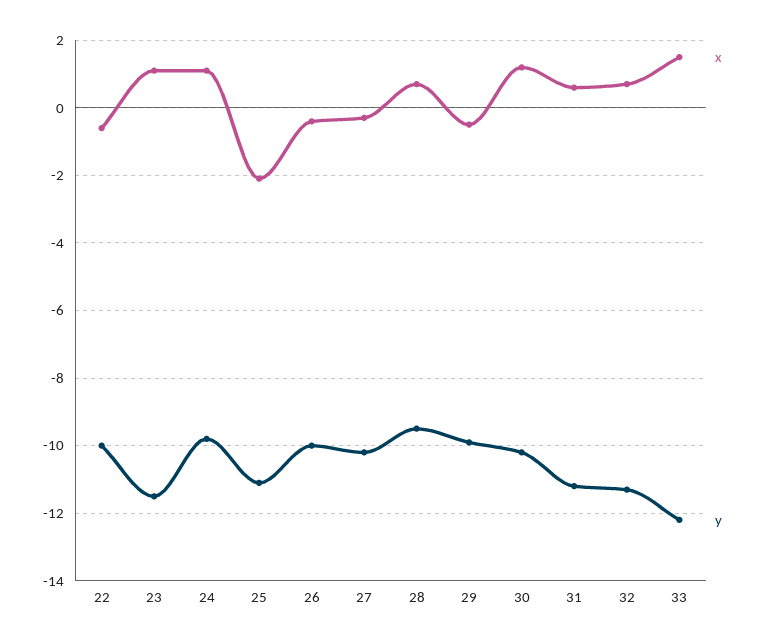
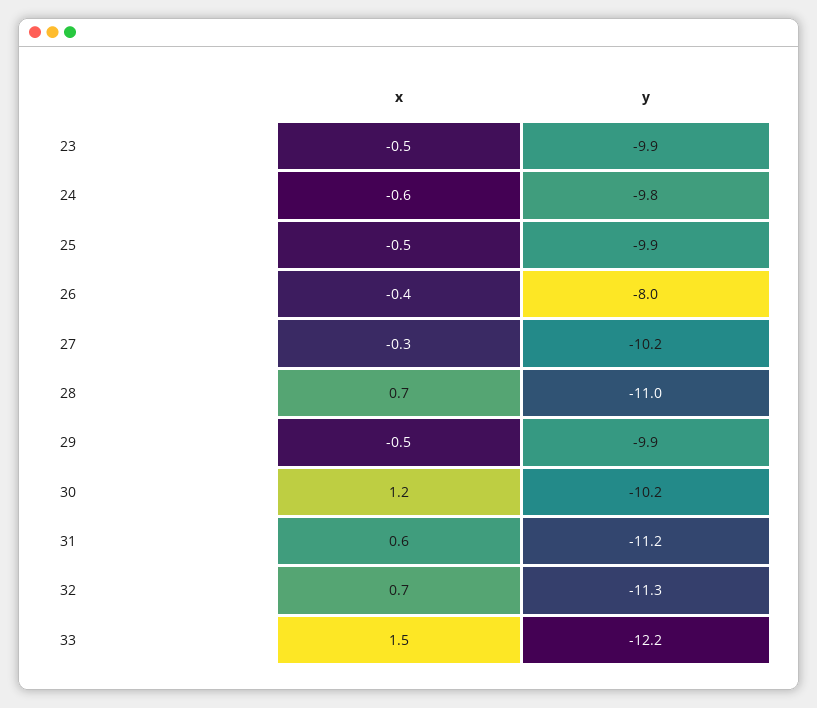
  {
    "x": {
-     "22": -0.5,
-     "23": 1,
+     "23": -0.5,
-     "24": 1,
+     "24": -0.6,
-     "25": -2,
+     "25": -0.5,
      "26": -0.4,
      "27": -0.3,
      "28": 0.7,
      "29": -0.5,
      "30": 1.2,
      "31": 0.6,
      "32": 0.7,
      "33": 1.5
    },
    "y": {
-     "22": -10,
-     "23": -11.5,
+     "23": -9.9,
      "24": -9.8,
-     "25": -11,
+     "25": -9.9,
-     "26": -10,
+     "26": -8,
      "27": -10.2,
-     "28": -9.5,
+     "28": -11,
      "29": -9.9,
      "30": -10.2,
      "31": -11.2,
      "32": -11.3,
      "33": -12.2
    }
  }

